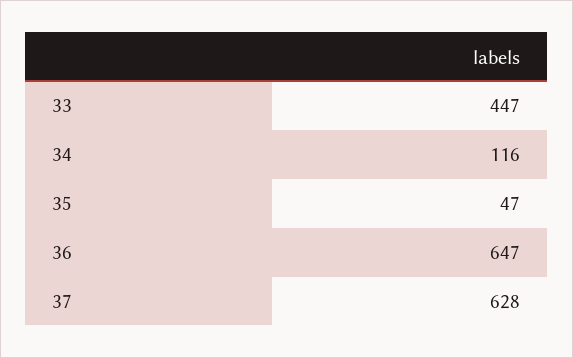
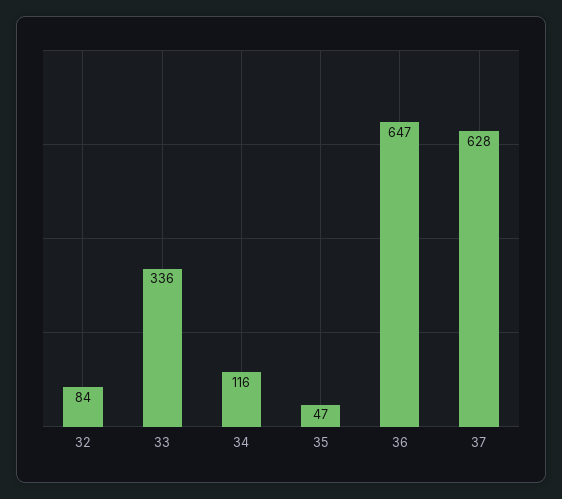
  {
-   "33": 447,
+   "33": 336,
    "34": 116,
    "35": 47,
    "36": 647,
-   "37": 628
+   "37": 628,
+   "32": 84
  }

